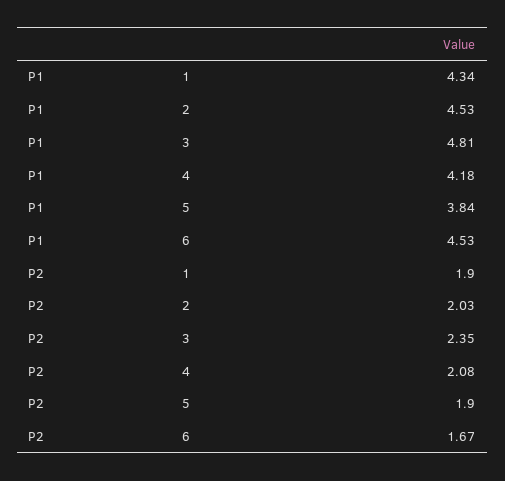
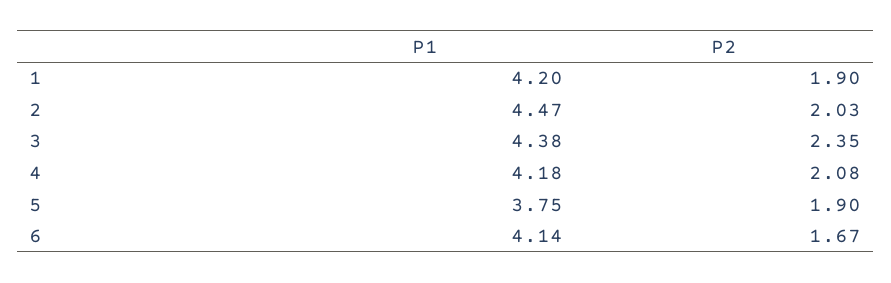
  {
    "P1": {
-     "1": 4.34,
+     "1": 4.2,
-     "2": 4.53,
+     "2": 4.47,
-     "3": 4.81,
+     "3": 4.38,
      "4": 4.18,
-     "5": 3.84,
+     "5": 3.75,
-     "6": 4.53
+     "6": 4.14
    },
    "P2": {
      "1": 1.9,
      "2": 2.03,
      "3": 2.35,
      "4": 2.08,
      "5": 1.9,
      "6": 1.67
    }
  }

